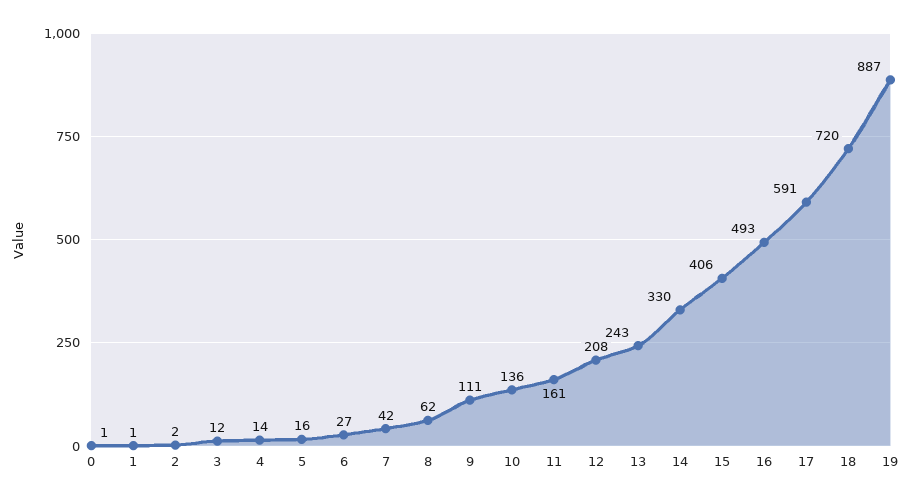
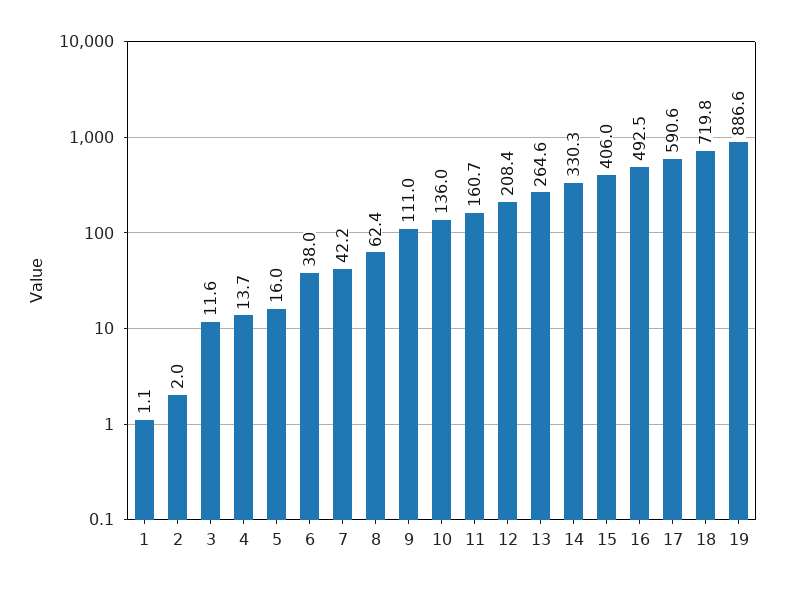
  {
-   "0": 1,
    "1": 1.1,
    "2": 2,
    "3": 11.6,
    "4": 13.7,
    "5": 16,
-   "6": 27,
+   "6": 38,
    "7": 42.2,
    "8": 62.4,
    "9": 111,
    "10": 136,
    "11": 160.7,
    "12": 208.4,
-   "13": 243,
+   "13": 264.6,
    "14": 330.3,
    "15": 406,
    "16": 492.5,
    "17": 590.6,
    "18": 719.8,
    "19": 886.6
  }

